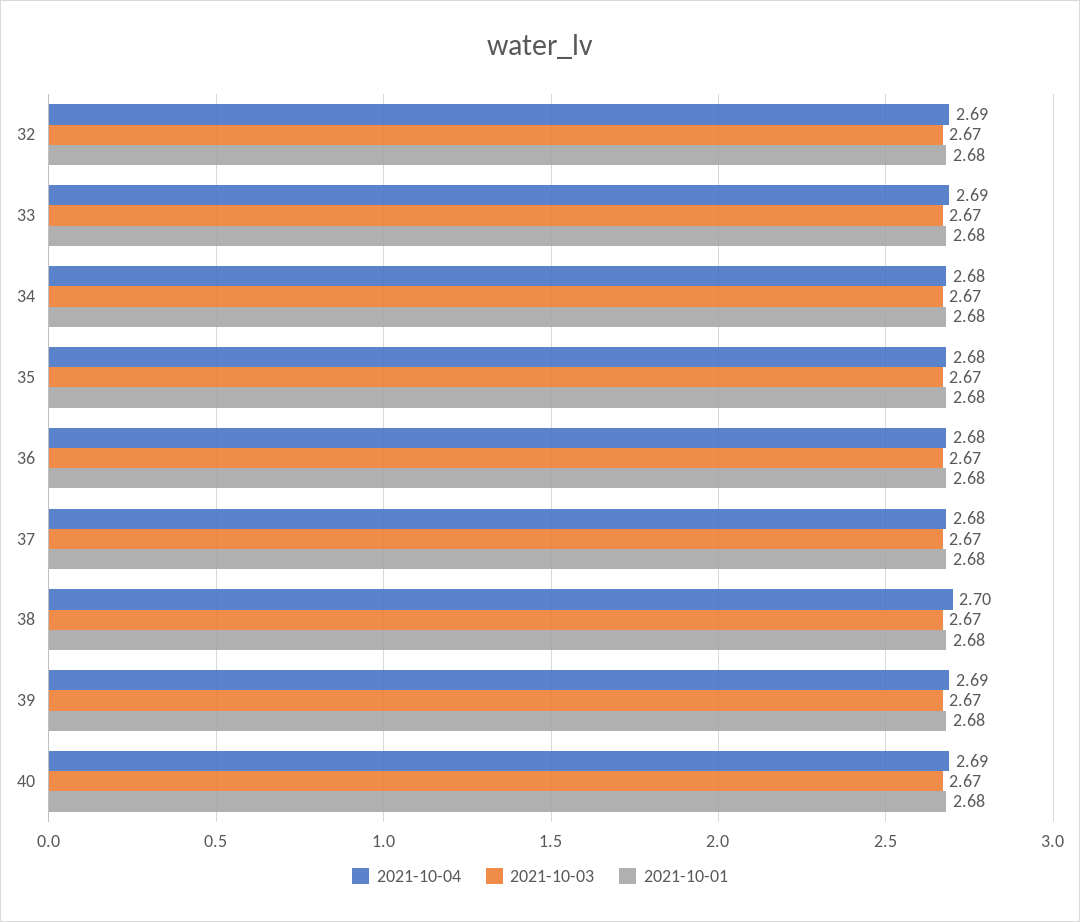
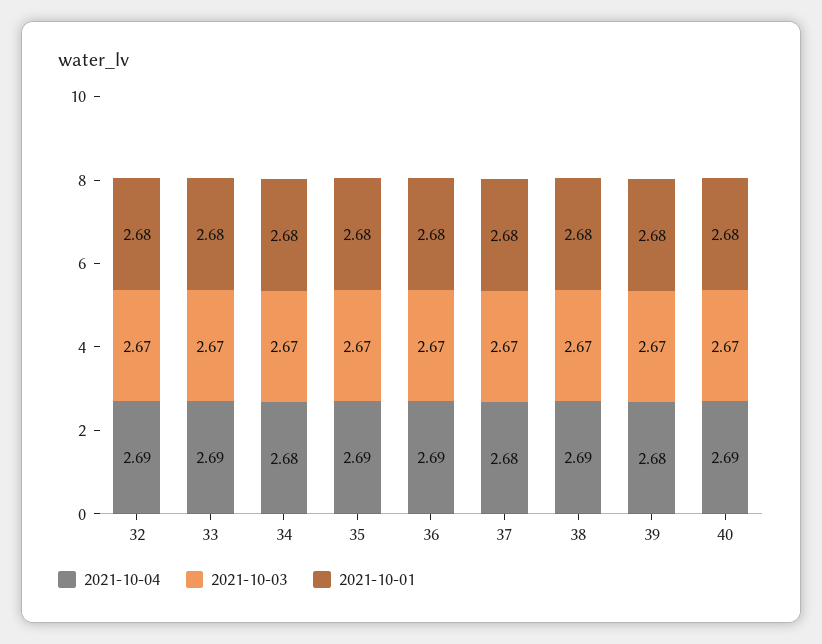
  {
    "2021-10-04": {
      "32": 2.69,
      "33": 2.69,
      "34": 2.68,
-     "35": 2.68,
+     "35": 2.69,
-     "36": 2.68,
+     "36": 2.69,
      "37": 2.68,
-     "38": 2.7,
+     "38": 2.69,
-     "39": 2.69,
+     "39": 2.68,
      "40": 2.69
    },
    "2021-10-03": {
      "32": 2.67,
      "33": 2.67,
      "34": 2.67,
      "35": 2.67,
      "36": 2.67,
      "37": 2.67,
      "38": 2.67,
      "39": 2.67,
      "40": 2.67
    },
    "2021-10-01": {
      "32": 2.68,
      "33": 2.68,
      "34": 2.68,
      "35": 2.68,
      "36": 2.68,
      "37": 2.68,
      "38": 2.68,
      "39": 2.68,
      "40": 2.68
    }
  }

